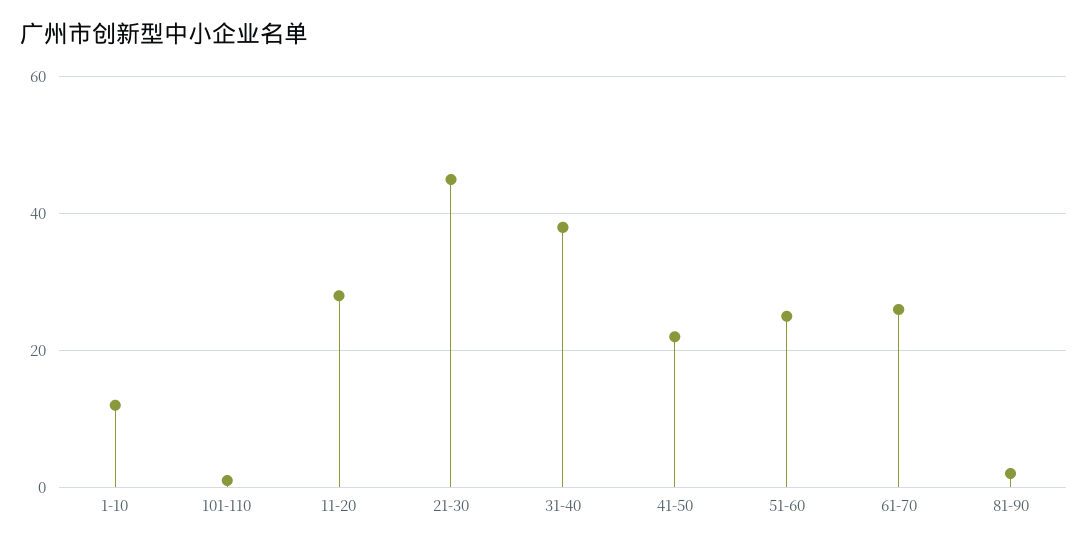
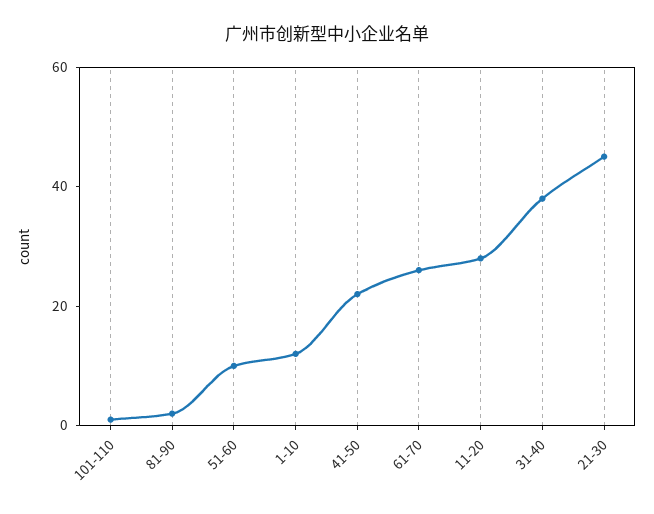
  {
    "1-10": 10,
    "101-110": 0,
    "11-20": 30,
    "21-30": 45,
    "31-40": 40,
    "41-50": 20,
-   "51-60": 25,
+   "51-60": 10,
    "61-70": 25,
    "81-90": 0
  }

